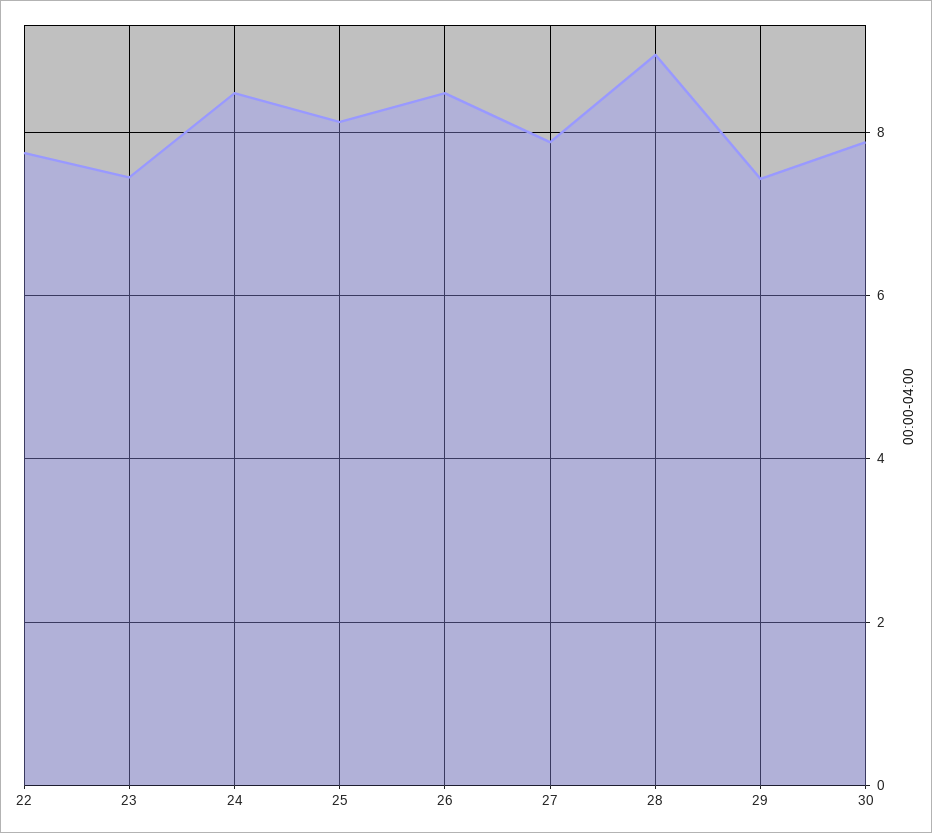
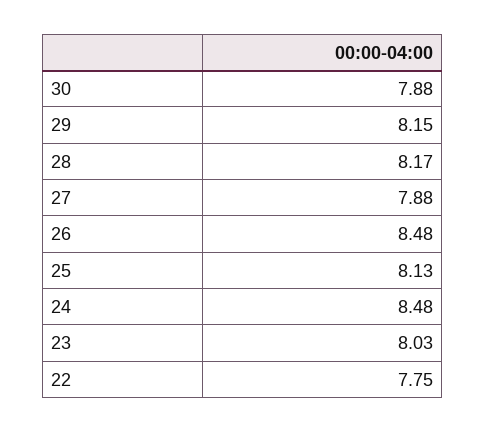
  {
    "22": 7.75,
-   "23": 7.4,
+   "23": 8.03,
    "24": 8.48,
    "25": 8.13,
    "26": 8.48,
    "27": 7.88,
-   "28": 9,
+   "28": 8.17,
-   "29": 7.4,
+   "29": 8.15,
    "30": 7.88
  }

